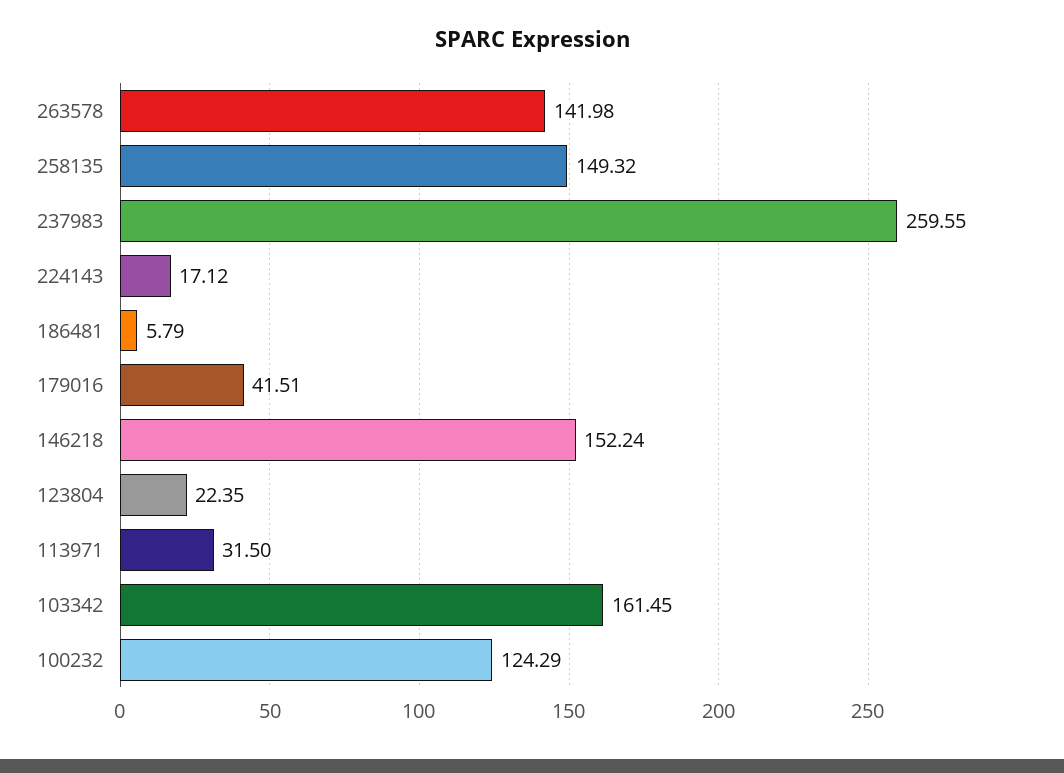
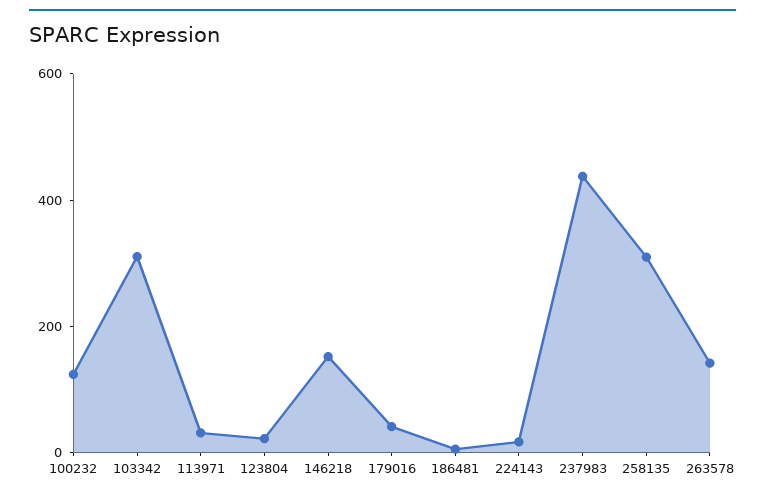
  {
    "263578": 141.98,
-   "258135": 149.32,
+   "258135": 300,
-   "237983": 259.55,
+   "237983": 450,
    "224143": 17.12,
    "186481": 5.79,
    "179016": 41.51,
    "146218": 152.24,
    "123804": 22.35,
    "113971": 31.5,
-   "103342": 161.45,
+   "103342": 300,
    "100232": 124.29
  }

